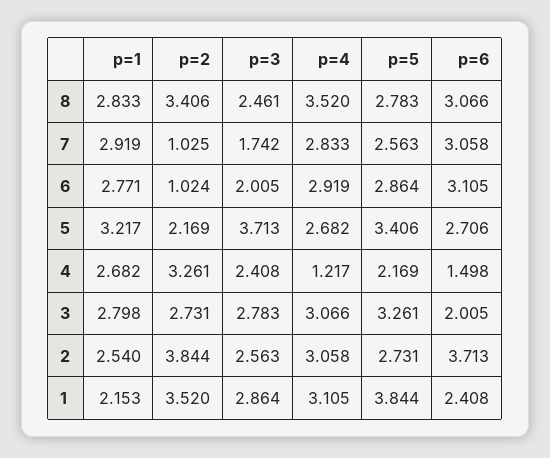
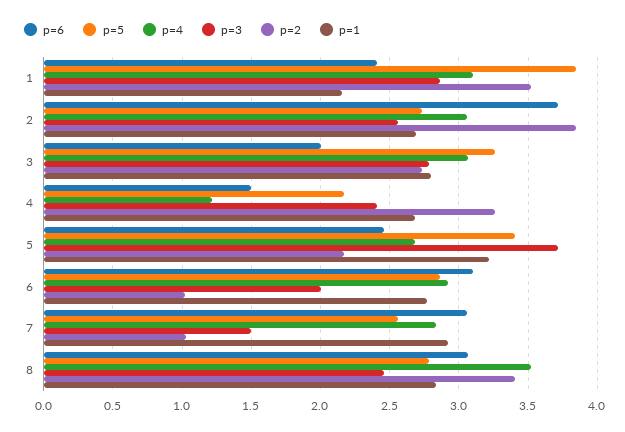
  {
    "p=1": {
      "8": 2.833,
      "7": 2.919,
      "6": 2.771,
      "5": 3.217,
      "4": 2.682,
      "3": 2.798,
-     "2": 2.54,
+     "2": 2.7,
      "1": 2.153
    },
    "p=2": {
      "8": 3.406,
      "7": 1.025,
      "6": 1.024,
      "5": 2.169,
      "4": 3.261,
      "3": 2.731,
      "2": 3.844,
      "1": 3.52
    },
    "p=3": {
      "8": 2.461,
-     "7": 1.742,
+     "7": 1.5,
      "6": 2.005,
      "5": 3.713,
      "4": 2.408,
      "3": 2.783,
      "2": 2.563,
      "1": 2.864
    },
    "p=4": {
      "8": 3.52,
      "7": 2.833,
      "6": 2.919,
      "5": 2.682,
      "4": 1.217,
      "3": 3.066,
      "2": 3.058,
      "1": 3.105
    },
    "p=5": {
      "8": 2.783,
      "7": 2.563,
      "6": 2.864,
      "5": 3.406,
      "4": 2.169,
      "3": 3.261,
      "2": 2.731,
      "1": 3.844
    },
    "p=6": {
      "8": 3.066,
      "7": 3.058,
      "6": 3.105,
-     "5": 2.706,
+     "5": 2.45,
      "4": 1.498,
      "3": 2.005,
      "2": 3.713,
      "1": 2.408
    }
  }

